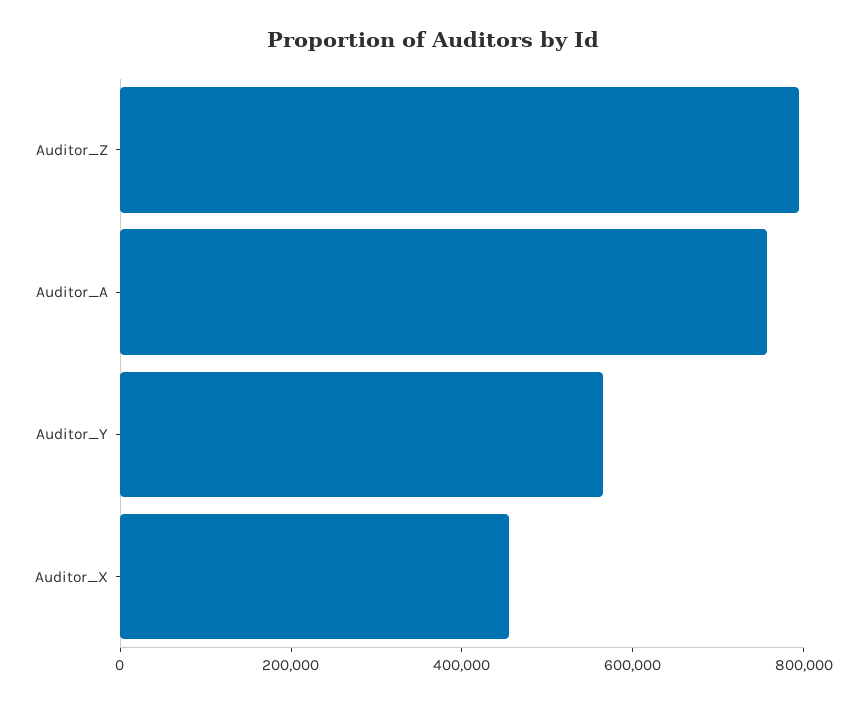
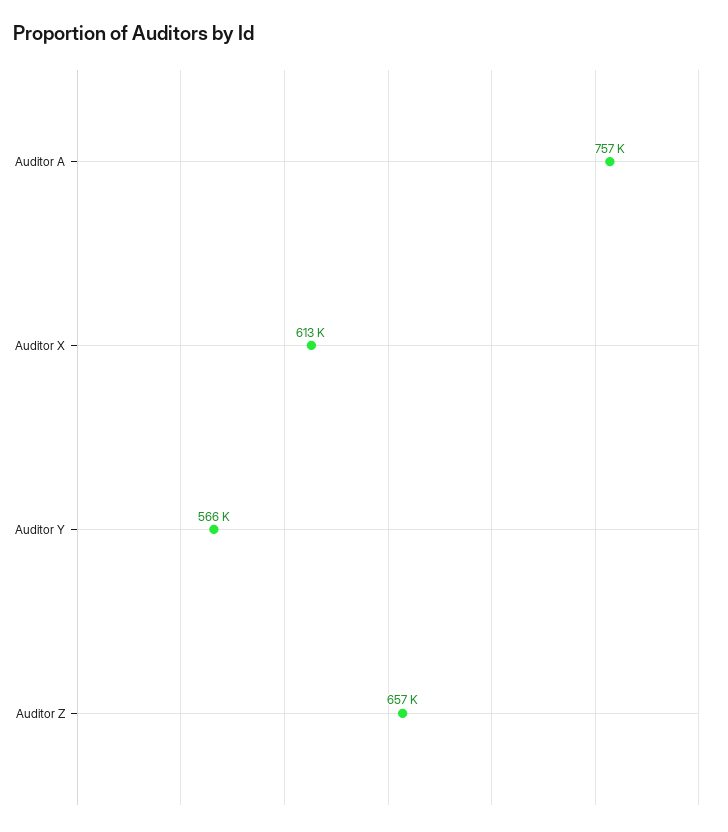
  {
-   "Auditor_Z": 800000,
+   "Auditor_Z": 657000,
    "Auditor_A": 757000,
    "Auditor_Y": 566000,
-   "Auditor_X": 450000
+   "Auditor_X": 613000
  }

